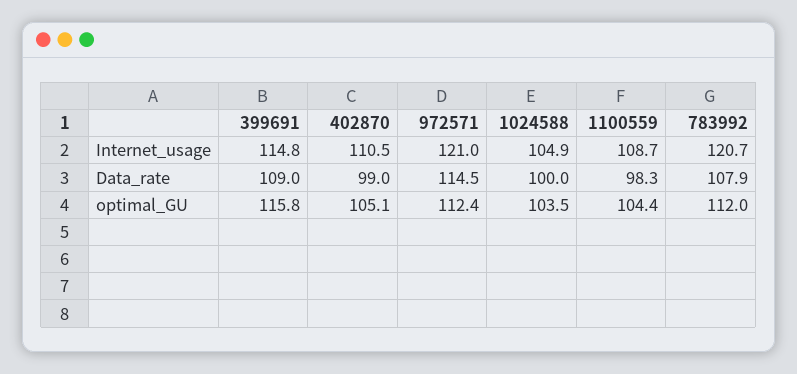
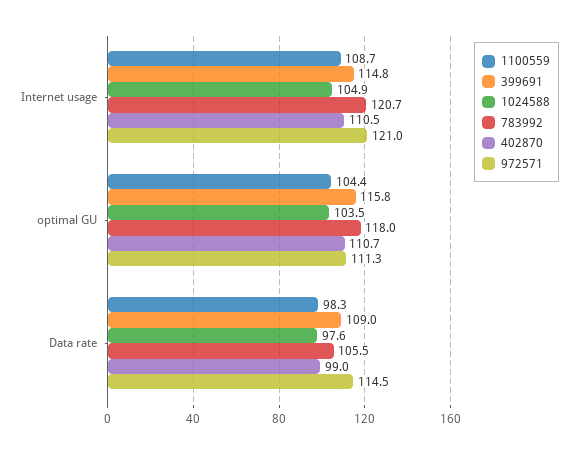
  {
    "399691": {
      "Internet_usage": 114.8,
      "Data_rate": 109,
      "optimal_GU": 115.8
    },
    "402870": {
      "Internet_usage": 110.5,
      "Data_rate": 99,
-     "optimal_GU": 105.1
+     "optimal_GU": 110.7
    },
    "972571": {
      "Internet_usage": 121,
      "Data_rate": 114.5,
-     "optimal_GU": 112.4
+     "optimal_GU": 111.3
    },
    "1024588": {
      "Internet_usage": 104.9,
-     "Data_rate": 100,
+     "Data_rate": 97.6,
      "optimal_GU": 103.5
    },
    "1100559": {
      "Internet_usage": 108.7,
      "Data_rate": 98.3,
      "optimal_GU": 104.4
    },
    "783992": {
      "Internet_usage": 120.7,
-     "Data_rate": 107.9,
+     "Data_rate": 105.5,
-     "optimal_GU": 112
+     "optimal_GU": 118
    }
  }

